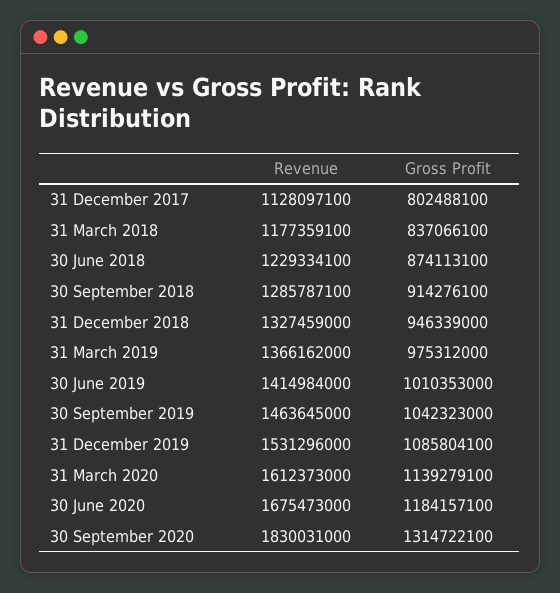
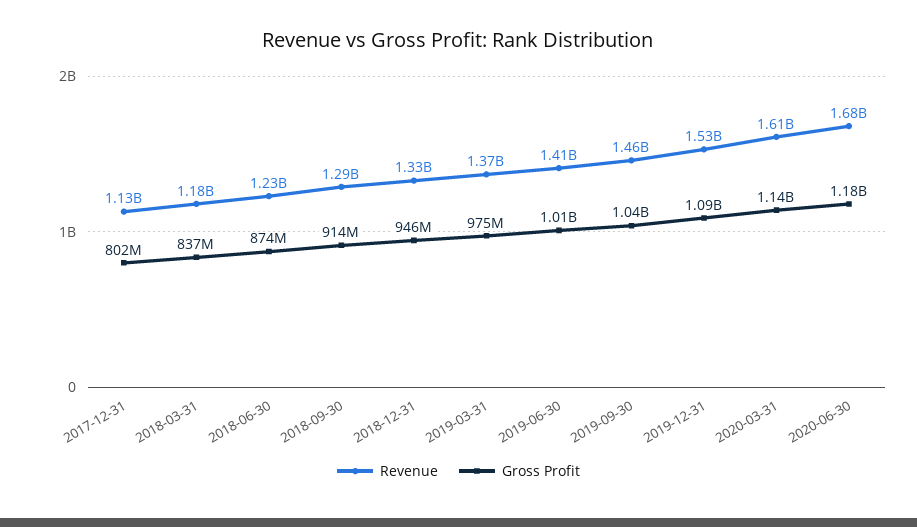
  {
    "Revenue": {
      "31 December 2017": 1128097100,
      "31 March 2018": 1177359100,
      "30 June 2018": 1229334100,
      "30 September 2018": 1285787100,
      "31 December 2018": 1327459000,
      "31 March 2019": 1366162000,
      "30 June 2019": 1414984000,
      "30 September 2019": 1463645000,
      "31 December 2019": 1531296000,
      "31 March 2020": 1612373000,
-     "30 June 2020": 1675473000,
+     "30 June 2020": 1675473000
-     "30 September 2020": 1830031000
    },
    "Gross Profit": {
      "31 December 2017": 802488100,
      "31 March 2018": 837066100,
      "30 June 2018": 874113100,
      "30 September 2018": 914276100,
      "31 December 2018": 946339000,
      "31 March 2019": 975312000,
      "30 June 2019": 1010353000,
      "30 September 2019": 1042323000,
      "31 December 2019": 1085804100,
      "31 March 2020": 1139279100,
-     "30 June 2020": 1184157100,
+     "30 June 2020": 1184157100
-     "30 September 2020": 1314722100
    }
  }

